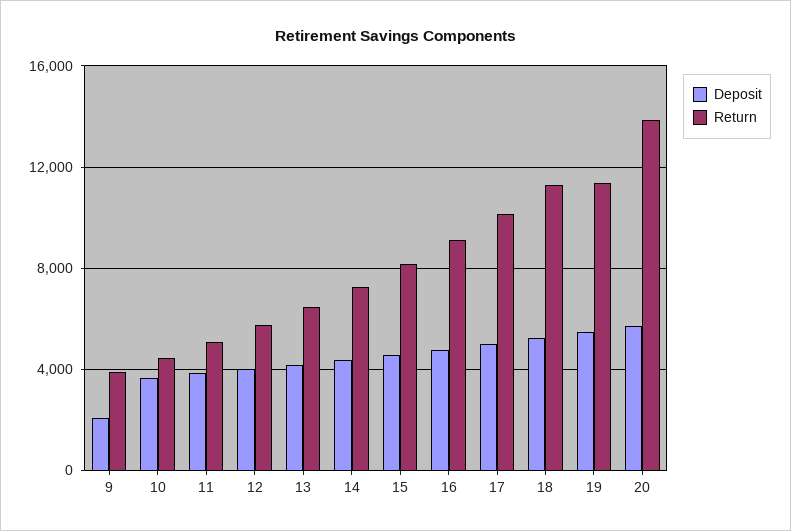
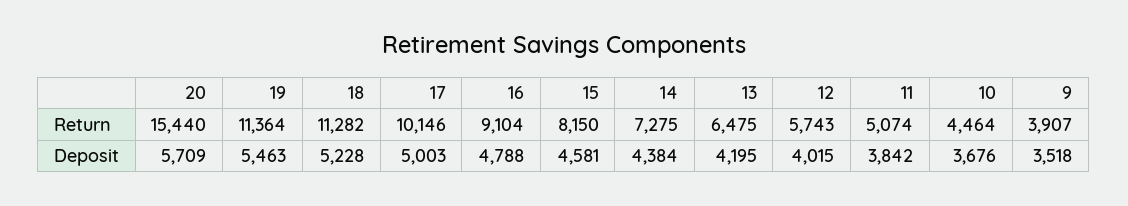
  {
    "Deposit": {
-     "9": 2000,
+     "9": 3518,
      "10": 3676,
      "11": 3842,
      "12": 4015,
      "13": 4195,
      "14": 4384,
      "15": 4581,
      "16": 4788,
      "17": 5003,
      "18": 5228,
      "19": 5463,
      "20": 5709
    },
    "Return": {
      "9": 3907,
      "10": 4464,
      "11": 5074,
      "12": 5743,
      "13": 6475,
      "14": 7275,
      "15": 8150,
      "16": 9104,
      "17": 10146,
      "18": 11282,
      "19": 11364,
-     "20": 14000
+     "20": 15440
    }
  }

